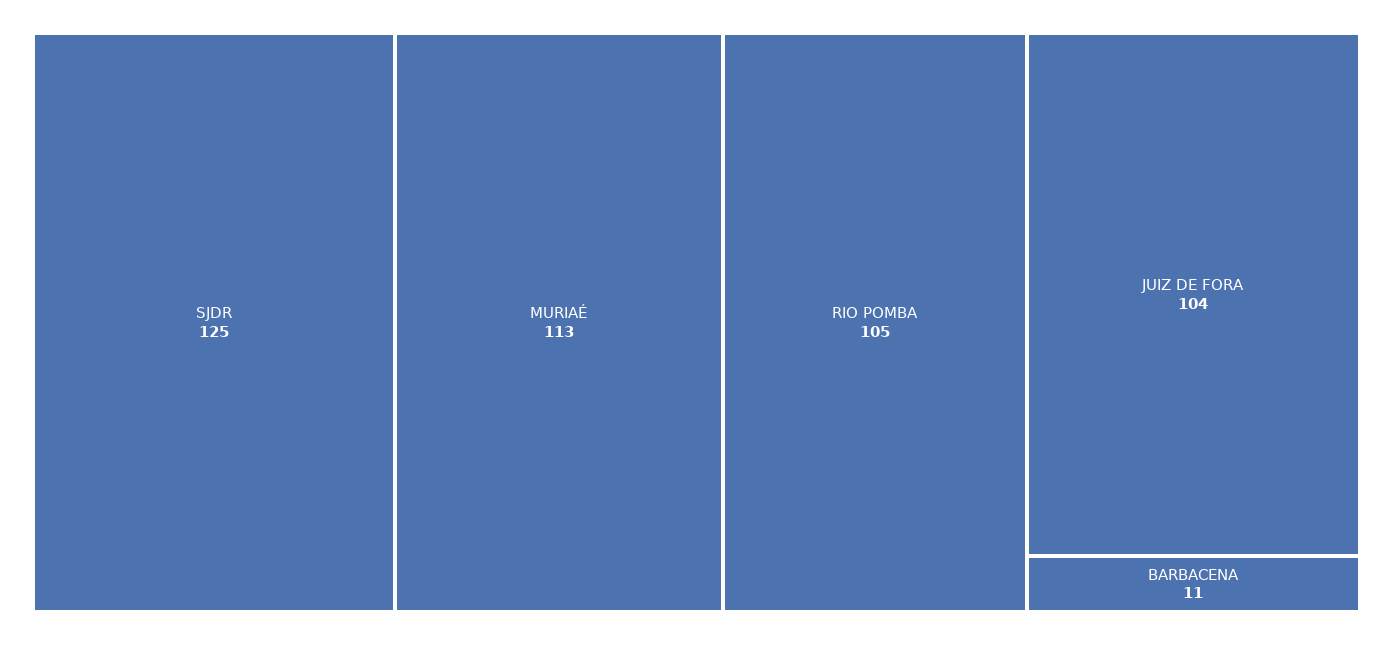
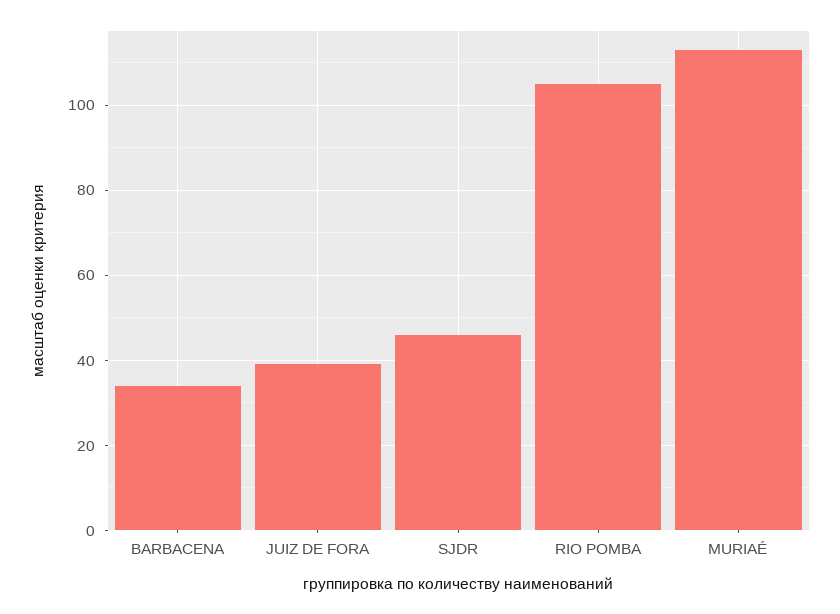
  {
-   "SJDR": 125,
+   "SJDR": 45,
    "MURIAÉ": 113,
    "RIO POMBA": 105,
-   "JUIZ DE FORA": 104,
+   "JUIZ DE FORA": 40,
-   "BARBACENA": 11
+   "BARBACENA": 35
  }

